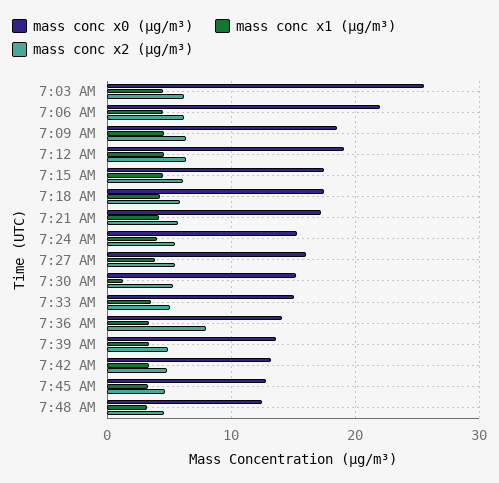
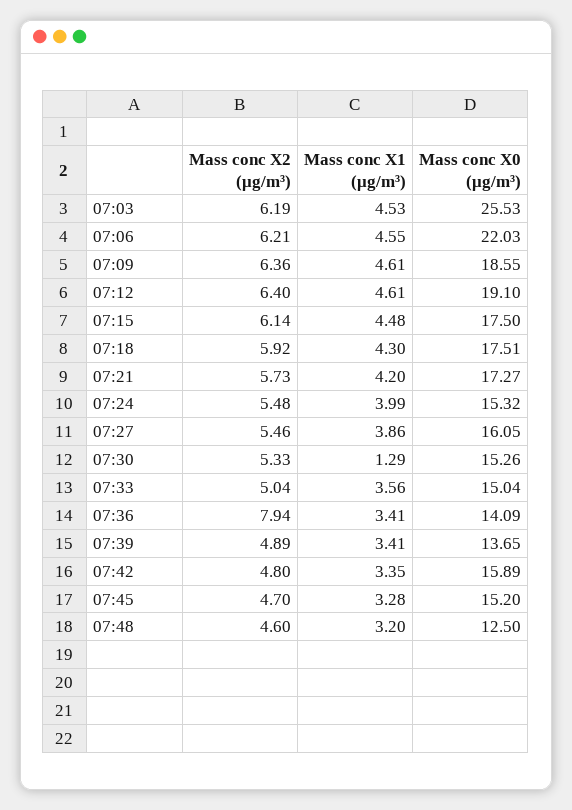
  {
    "mass conc x0 (μg/m³)": {
      "7:03 AM": 25.53,
      "7:06 AM": 22.03,
      "7:09 AM": 18.55,
      "7:12 AM": 19.1,
      "7:15 AM": 17.5,
      "7:18 AM": 17.51,
      "7:21 AM": 17.27,
      "7:24 AM": 15.32,
      "7:27 AM": 16.05,
      "7:30 AM": 15.26,
      "7:33 AM": 15.04,
      "7:36 AM": 14.09,
      "7:39 AM": 13.65,
-     "7:42 AM": 13,
+     "7:42 AM": 15.89,
-     "7:45 AM": 13,
+     "7:45 AM": 15.2,
      "7:48 AM": 12.5
    },
    "mass conc x1 (μg/m³)": {
      "7:03 AM": 4.53,
      "7:06 AM": 4.55,
      "7:09 AM": 4.61,
      "7:12 AM": 4.61,
      "7:15 AM": 4.48,
      "7:18 AM": 4.3,
      "7:21 AM": 4.2,
      "7:24 AM": 3.99,
      "7:27 AM": 3.86,
      "7:30 AM": 1.29,
      "7:33 AM": 3.56,
      "7:36 AM": 3.41,
      "7:39 AM": 3.41,
      "7:42 AM": 3.35,
      "7:45 AM": 3.28,
      "7:48 AM": 3.2
    },
    "mass conc x2 (μg/m³)": {
      "7:03 AM": 6.19,
      "7:06 AM": 6.21,
      "7:09 AM": 6.36,
      "7:12 AM": 6.4,
      "7:15 AM": 6.14,
      "7:18 AM": 5.92,
      "7:21 AM": 5.73,
      "7:24 AM": 5.48,
      "7:27 AM": 5.46,
      "7:30 AM": 5.33,
      "7:33 AM": 5.04,
      "7:36 AM": 7.94,
      "7:39 AM": 4.89,
      "7:42 AM": 4.8,
      "7:45 AM": 4.7,
      "7:48 AM": 4.6
    }
  }

